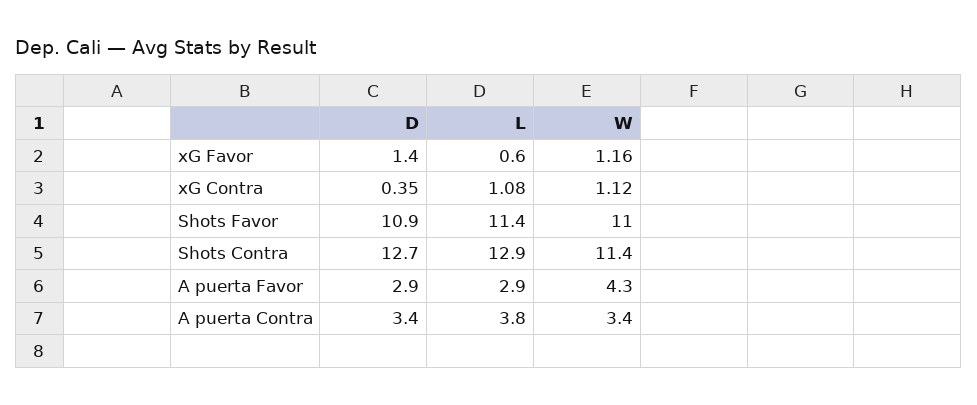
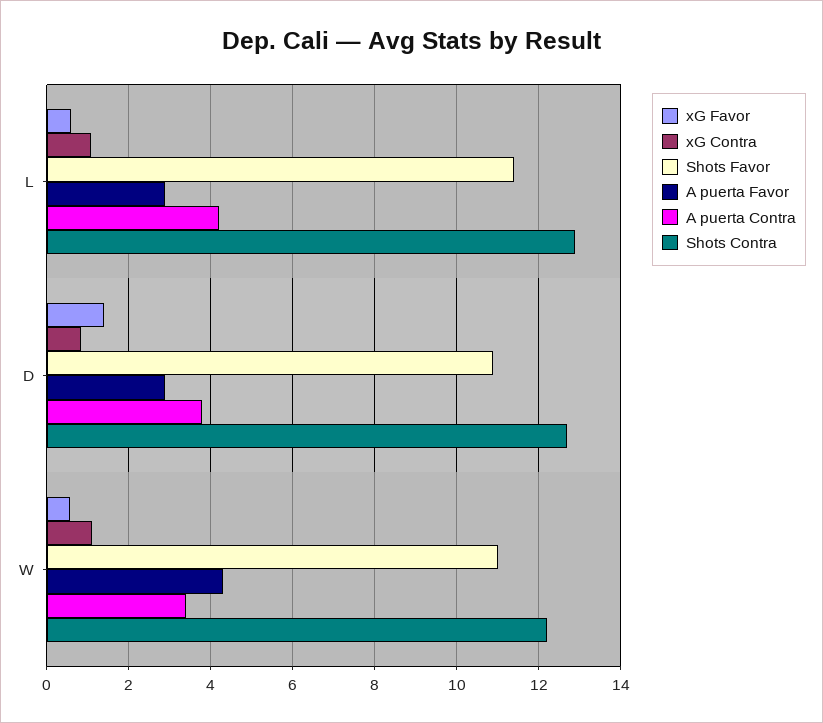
  {
    "xG Favor": {
      "D": 1.4,
      "L": 0.6,
-     "W": 1.16
+     "W": 0.6
    },
    "xG Contra": {
-     "D": 0.35,
+     "D": 0.8,
      "L": 1.08,
      "W": 1.12
    },
    "Shots Favor": {
      "D": 10.9,
      "L": 11.4,
      "W": 11
    },
    "Shots Contra": {
      "D": 12.7,
      "L": 12.9,
-     "W": 11.4
+     "W": 12.2
    },
    "A puerta Favor": {
      "D": 2.9,
      "L": 2.9,
      "W": 4.3
    },
    "A puerta Contra": {
-     "D": 3.4,
+     "D": 3.8,
-     "L": 3.8,
+     "L": 4.2,
      "W": 3.4
    }
  }

